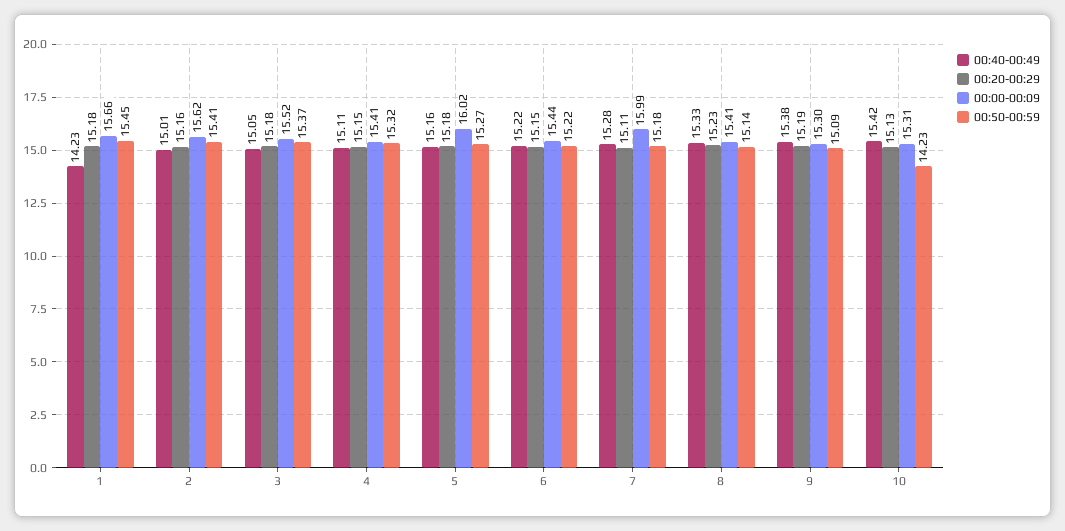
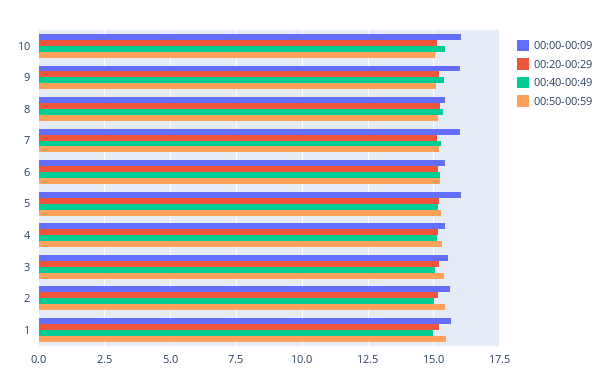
  {
    "00:40-00:49": {
-     "1": 14.23,
+     "1": 15,
      "2": 15.01,
      "3": 15.05,
      "4": 15.11,
      "5": 15.16,
      "6": 15.22,
      "7": 15.28,
      "8": 15.33,
      "9": 15.38,
      "10": 15.42
    },
    "00:20-00:29": {
      "1": 15.18,
      "2": 15.16,
      "3": 15.18,
      "4": 15.15,
      "5": 15.18,
      "6": 15.15,
      "7": 15.11,
      "8": 15.23,
      "9": 15.19,
      "10": 15.13
    },
    "00:00-00:09": {
      "1": 15.66,
      "2": 15.62,
      "3": 15.52,
      "4": 15.41,
      "5": 16.02,
      "6": 15.44,
      "7": 15.99,
      "8": 15.41,
-     "9": 15.3,
+     "9": 16,
-     "10": 15.31
+     "10": 16
    },
    "00:50-00:59": {
      "1": 15.45,
      "2": 15.41,
      "3": 15.37,
      "4": 15.32,
      "5": 15.27,
      "6": 15.22,
      "7": 15.18,
      "8": 15.14,
      "9": 15.09,
-     "10": 14.23
+     "10": 15
    }
  }

